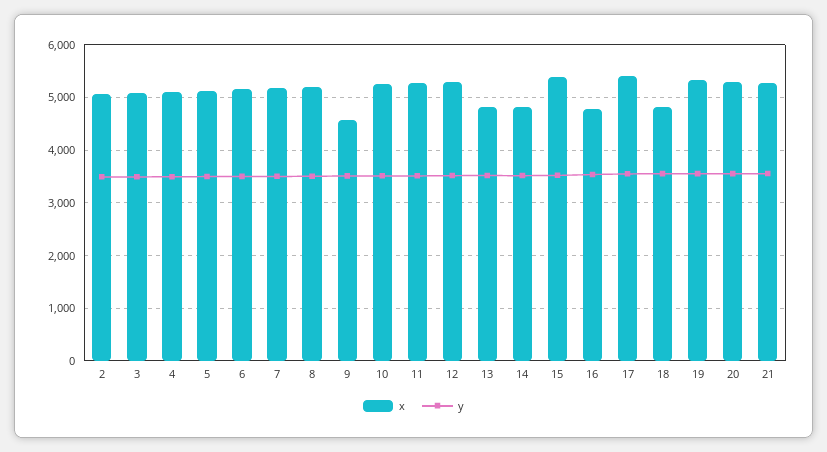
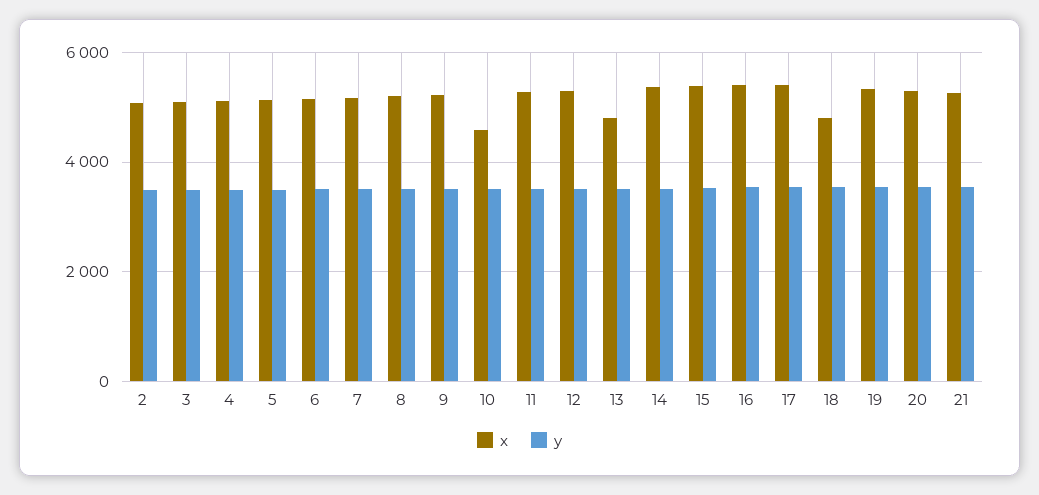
  {
    "x": {
      "2": 5000,
      "3": 5000,
      "4": 5200,
      "5": 5200,
      "6": 5200,
      "7": 5200,
      "8": 5200,
-     "9": 4600,
+     "9": 5200,
-     "10": 5200,
+     "10": 4600,
      "11": 5200,
      "12": 5400,
      "13": 4800,
-     "14": 4800,
+     "14": 5400,
      "15": 5400,
-     "16": 4800,
+     "16": 5400,
      "17": 5400,
      "18": 4800,
      "19": 5400,
      "20": 5400,
      "21": 5200
    },
    "y": {
      "2": 3400,
      "3": 3400,
      "4": 3400,
      "5": 3600,
      "6": 3600,
      "7": 3600,
      "8": 3600,
      "9": 3600,
      "10": 3600,
      "11": 3600,
      "12": 3600,
      "13": 3600,
      "14": 3600,
      "15": 3600,
      "16": 3600,
      "17": 3600,
      "18": 3600,
      "19": 3600,
      "20": 3600,
      "21": 3600
    }
  }

